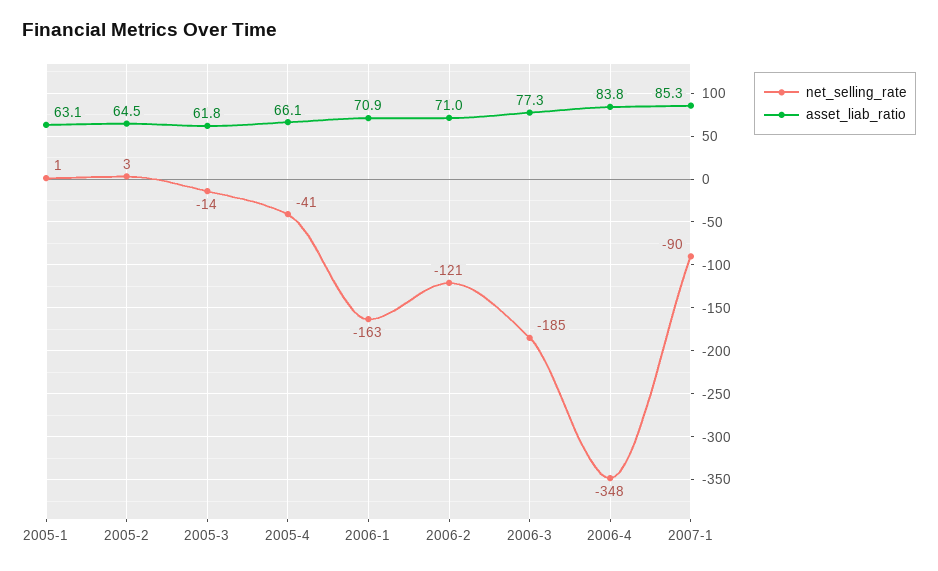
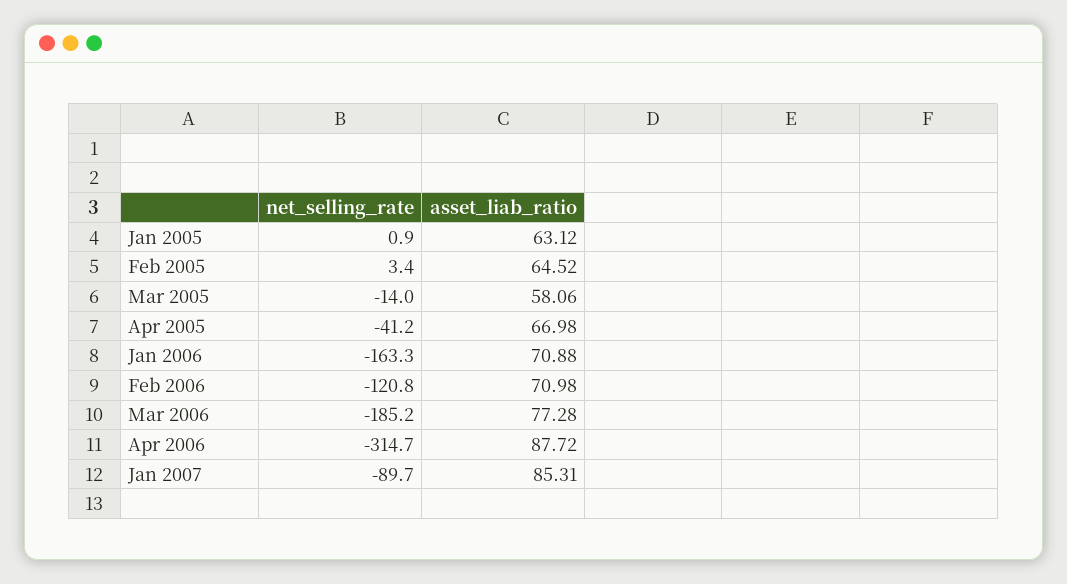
  {
    "net_selling_rate": {
      "2005-1": 0.9,
      "2005-2": 3.4,
      "2005-3": -14,
      "2005-4": -41.2,
      "2006-1": -163.3,
      "2006-2": -120.8,
      "2006-3": -185.2,
-     "2006-4": -348,
+     "2006-4": -314.7,
      "2007-1": -89.7
    },
    "asset_liab_ratio": {
      "2005-1": 63.12,
      "2005-2": 64.52,
-     "2005-3": 61.8,
+     "2005-3": 58.06,
-     "2005-4": 66.1,
+     "2005-4": 66.98,
      "2006-1": 70.88,
      "2006-2": 70.98,
      "2006-3": 77.28,
-     "2006-4": 83.8,
+     "2006-4": 87.72,
      "2007-1": 85.31
    }
  }

